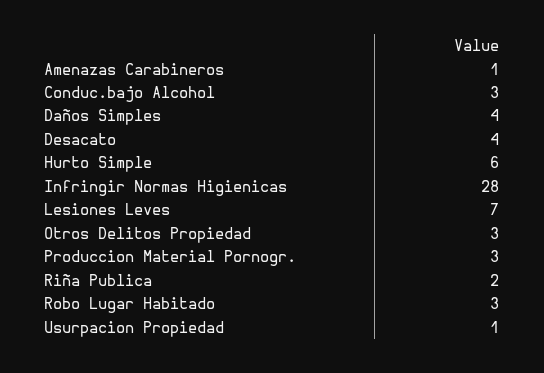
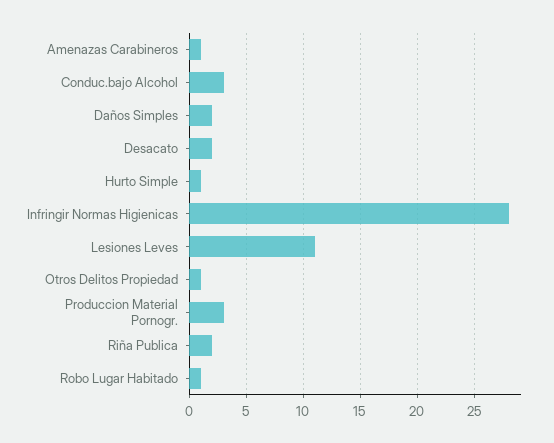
  {
    "Amenazas Carabineros": 1,
    "Conduc.bajo Alcohol": 3,
-   "Daños Simples": 4,
+   "Daños Simples": 2,
-   "Desacato": 4,
+   "Desacato": 2,
-   "Hurto Simple": 6,
+   "Hurto Simple": 1,
    "Infringir Normas Higienicas": 28,
-   "Lesiones Leves": 7,
+   "Lesiones Leves": 11,
-   "Otros Delitos Propiedad": 3,
+   "Otros Delitos Propiedad": 1,
    "Produccion Material Pornogr.": 3,
    "Riña Publica": 2,
-   "Robo Lugar Habitado": 3,
+   "Robo Lugar Habitado": 1
-   "Usurpacion Propiedad": 1
  }

